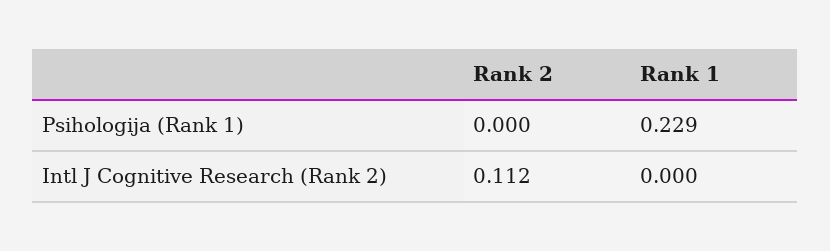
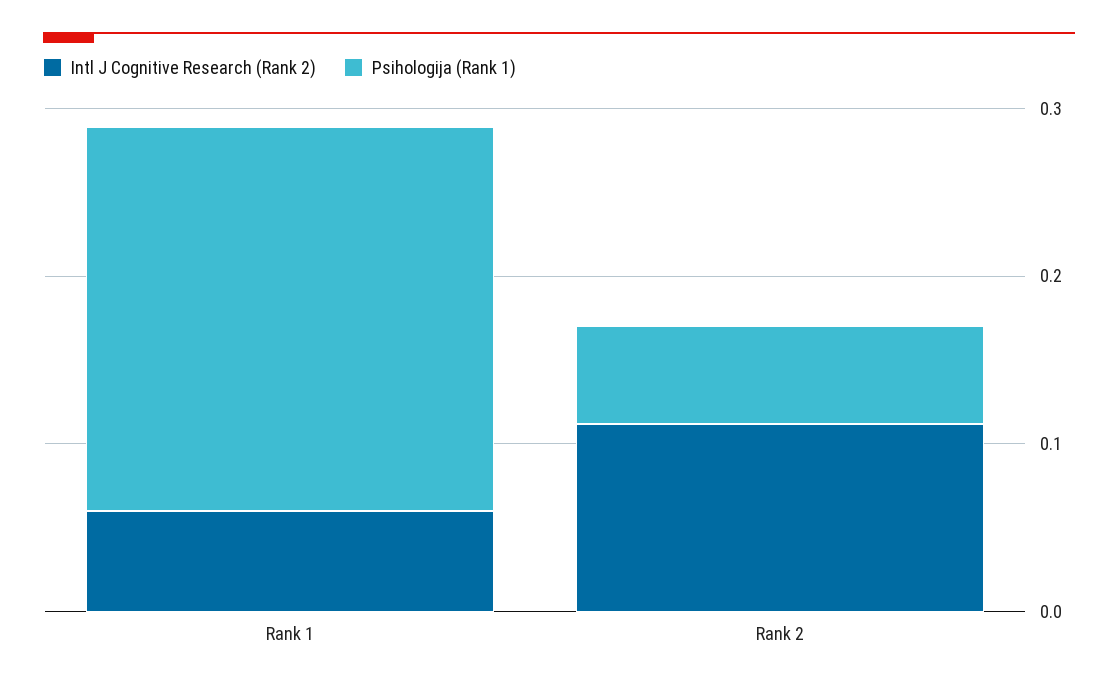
  {
    "Psihologija (Rank 1)": {
-     "Rank 2": 0,
+     "Rank 2": 0.06,
      "Rank 1": 0.229
    },
    "Intl J Cognitive Research (Rank 2)": {
      "Rank 2": 0.112,
-     "Rank 1": 0
+     "Rank 1": 0.06
    }
  }

